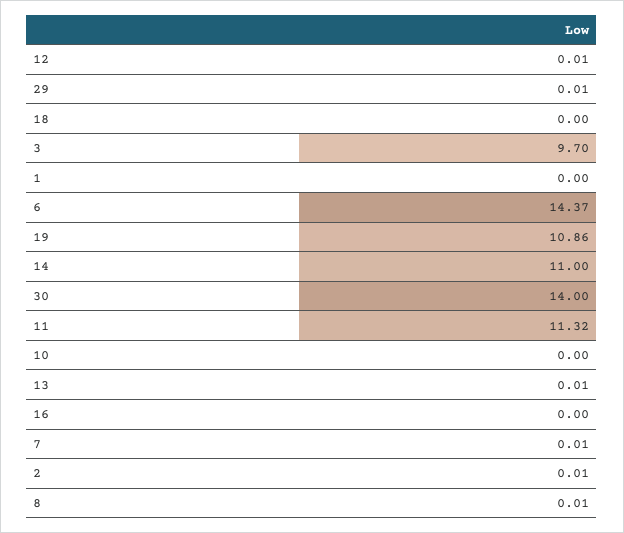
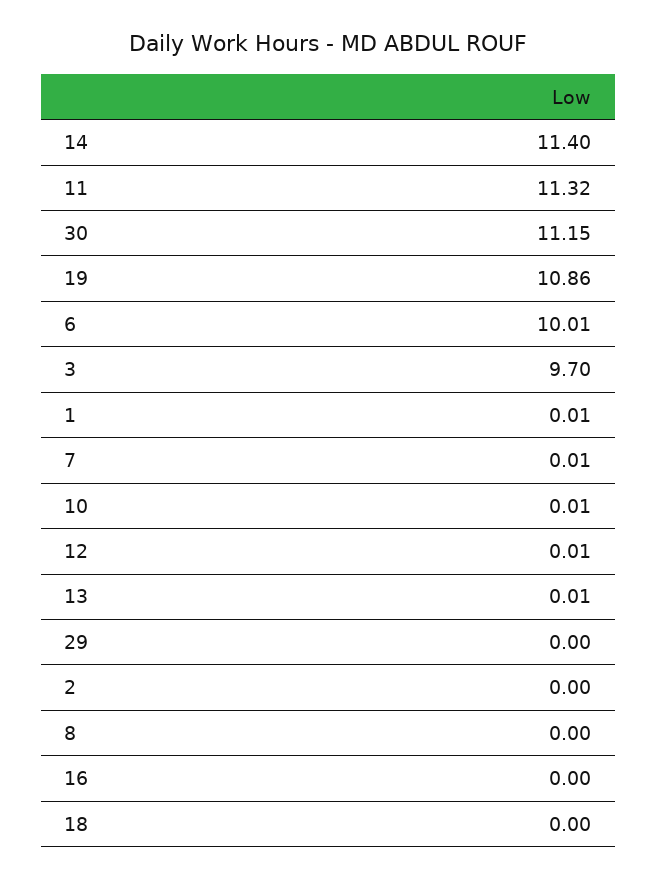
  {
    "12": 0.01,
-   "29": 0.01,
+   "29": 0,
    "18": 0,
    "3": 9.7,
-   "1": 0,
+   "1": 0.01,
-   "6": 14.37,
+   "6": 10.01,
    "19": 10.86,
-   "14": 11,
+   "14": 11.4,
-   "30": 14,
+   "30": 11.15,
    "11": 11.32,
-   "10": 0,
+   "10": 0.01,
    "13": 0.01,
    "16": 0,
    "7": 0.01,
-   "2": 0.01,
+   "2": 0,
-   "8": 0.01
+   "8": 0
  }

